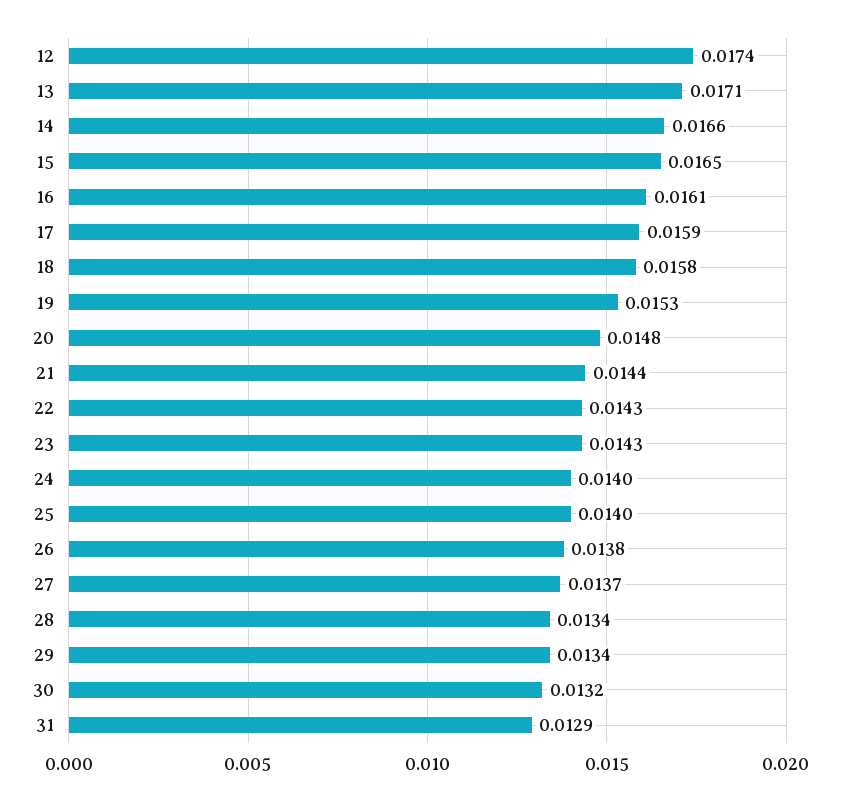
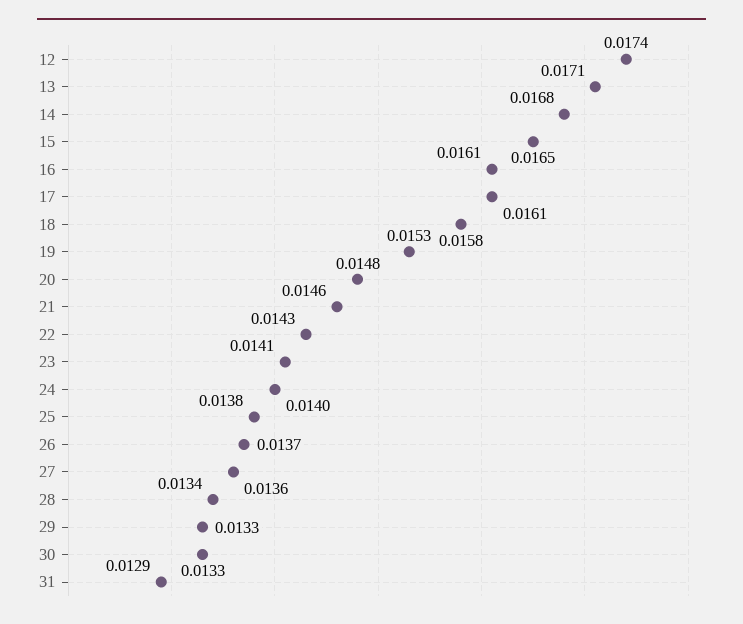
  {
    "12": 0.0174,
    "13": 0.0171,
-   "14": 0.0166,
+   "14": 0.0168,
    "15": 0.0165,
    "16": 0.0161,
-   "17": 0.0159,
+   "17": 0.0161,
    "18": 0.0158,
    "19": 0.0153,
    "20": 0.0148,
-   "21": 0.0144,
+   "21": 0.0146,
    "22": 0.0143,
-   "23": 0.0143,
+   "23": 0.0141,
    "24": 0.014,
-   "25": 0.014,
+   "25": 0.0138,
-   "26": 0.0138,
+   "26": 0.0137,
-   "27": 0.0137,
+   "27": 0.0136,
    "28": 0.0134,
-   "29": 0.0134,
+   "29": 0.0133,
-   "30": 0.0132,
+   "30": 0.0133,
    "31": 0.0129
  }

